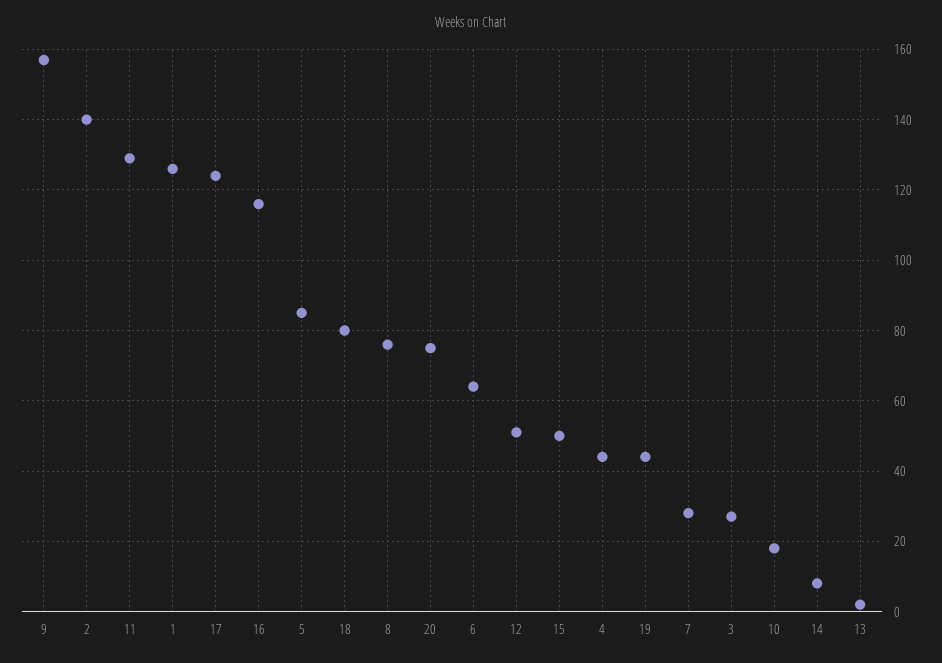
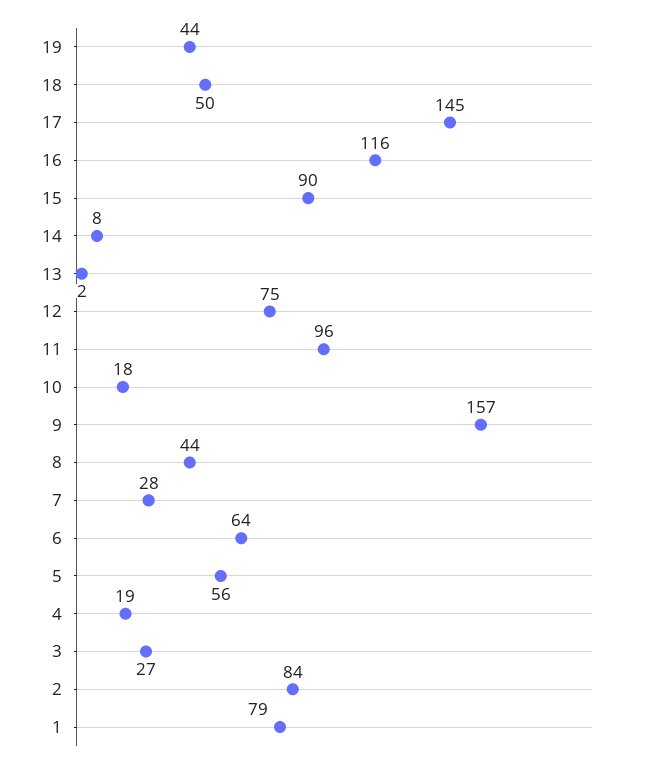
  {
    "9": 157,
-   "2": 140,
+   "2": 84,
-   "11": 130,
+   "11": 96,
-   "1": 125,
+   "1": 79,
-   "17": 125,
+   "17": 145,
    "16": 116,
-   "5": 85,
+   "5": 56,
-   "18": 80,
+   "18": 50,
-   "8": 75,
+   "8": 44,
-   "20": 75,
    "6": 64,
-   "12": 50,
+   "12": 75,
-   "15": 50,
+   "15": 90,
-   "4": 45,
+   "4": 19,
    "19": 44,
    "7": 28,
    "3": 27,
    "10": 18,
    "14": 8,
    "13": 2
  }

